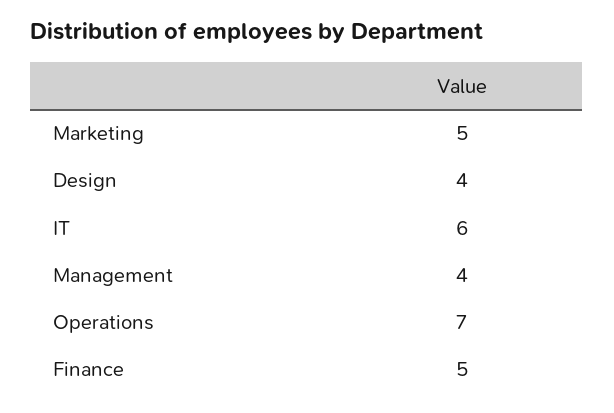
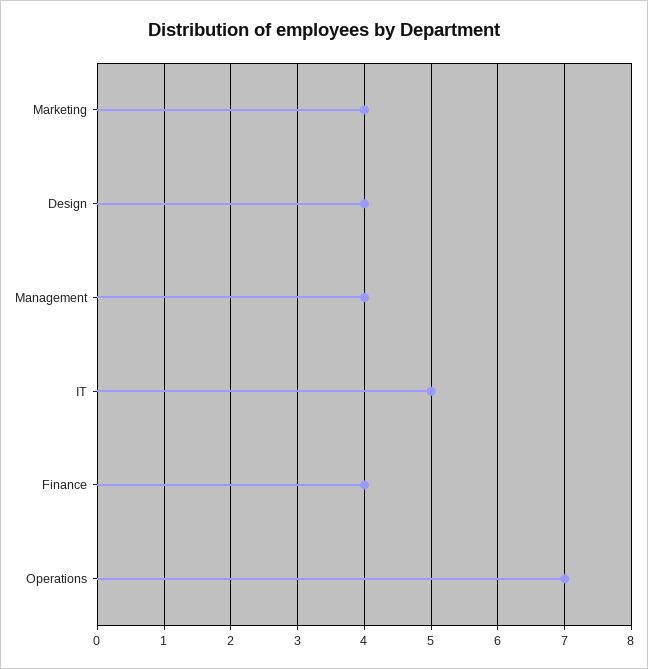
  {
-   "Marketing": 5,
+   "Marketing": 4,
    "Design": 4,
-   "IT": 6,
+   "IT": 5,
    "Management": 4,
    "Operations": 7,
-   "Finance": 5
+   "Finance": 4
  }

